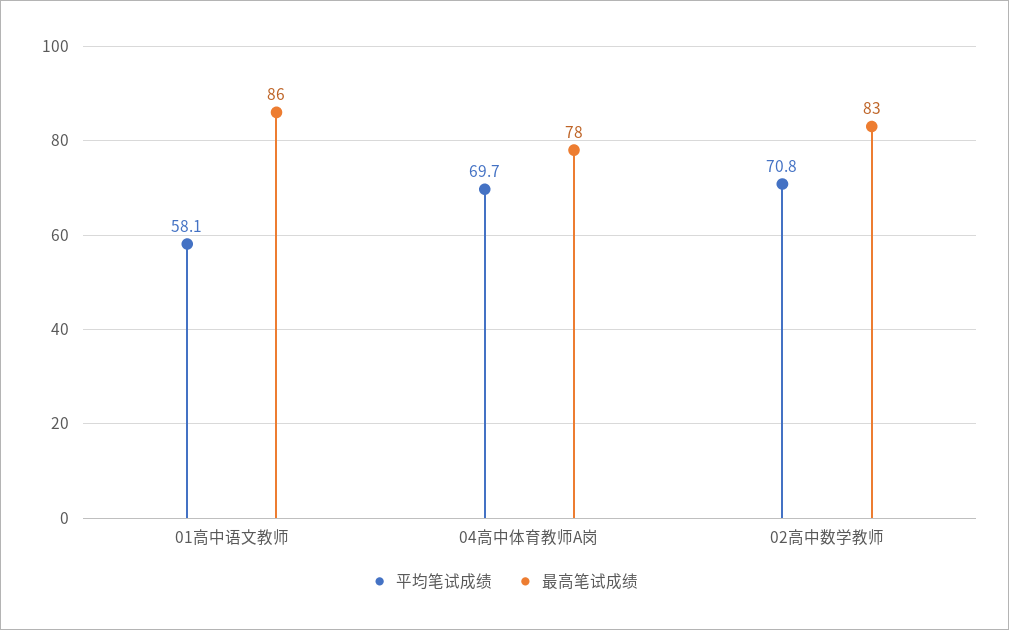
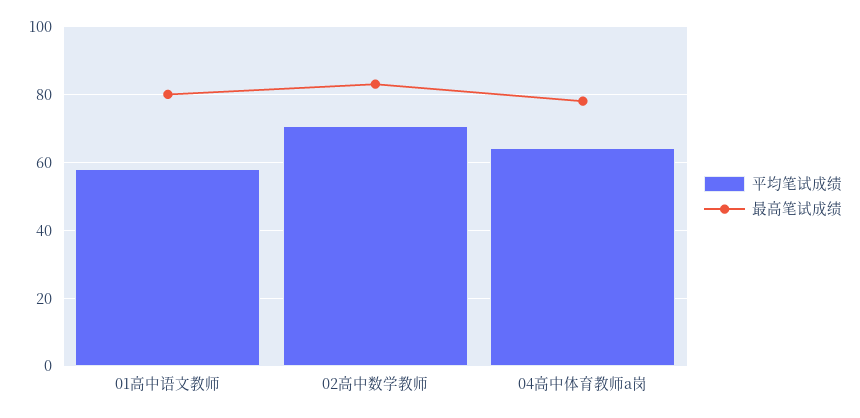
  {
    "平均笔试成绩": {
      "01高中语文教师": 58.1,
-     "04高中体育教师A岗": 69.7,
+     "04高中体育教师A岗": 64,
      "02高中数学教师": 70.8
    },
    "最高笔试成绩": {
-     "01高中语文教师": 86,
+     "01高中语文教师": 80,
      "04高中体育教师A岗": 78,
      "02高中数学教师": 83
    }
  }

